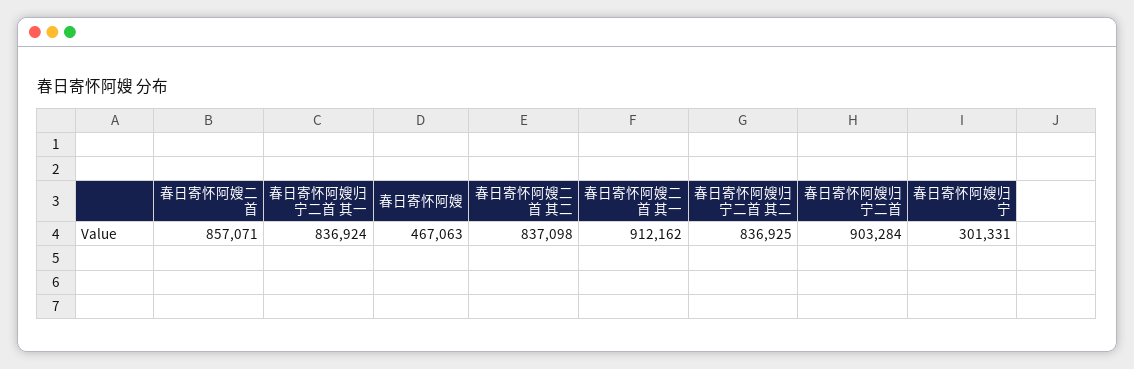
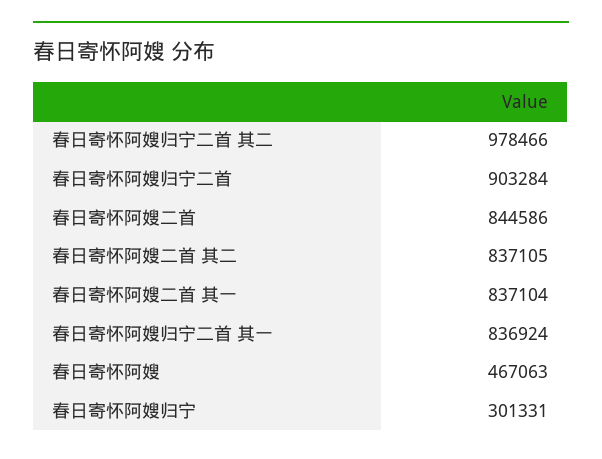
  {
-   "春日寄怀阿嫂二首": 857071,
+   "春日寄怀阿嫂二首": 844586,
    "春日寄怀阿嫂归宁二首 其一": 836924,
    "春日寄怀阿嫂": 467063,
-   "春日寄怀阿嫂二首 其二": 837098,
+   "春日寄怀阿嫂二首 其二": 837105,
-   "春日寄怀阿嫂二首 其一": 912162,
+   "春日寄怀阿嫂二首 其一": 837104,
-   "春日寄怀阿嫂归宁二首 其二": 836925,
+   "春日寄怀阿嫂归宁二首 其二": 978466,
    "春日寄怀阿嫂归宁二首": 903284,
    "春日寄怀阿嫂归宁": 301331
  }

